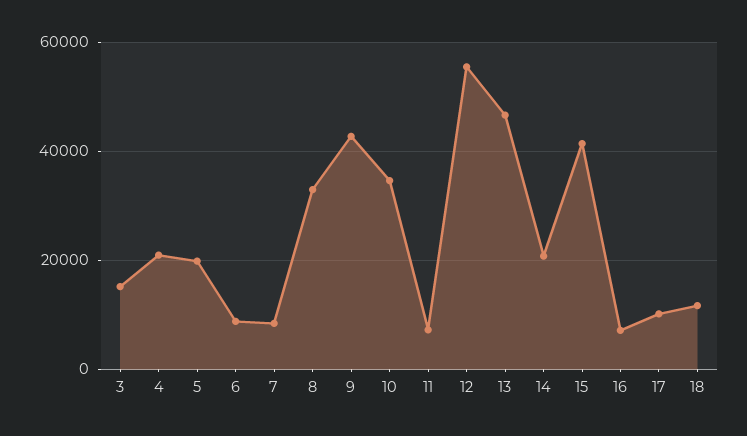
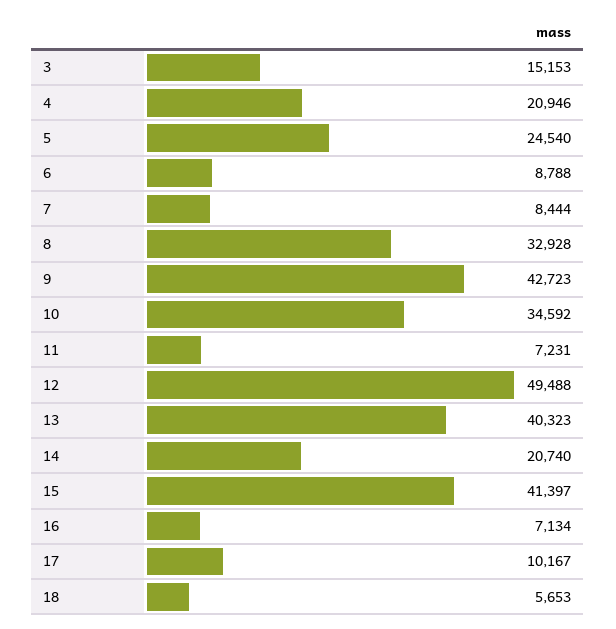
  {
    "3": 15153,
    "4": 20946,
-   "5": 20000,
+   "5": 24540,
    "6": 8788,
    "7": 8444,
    "8": 32928,
    "9": 42723,
    "10": 34592,
    "11": 7231,
-   "12": 56000,
+   "12": 49488,
-   "13": 46000,
+   "13": 40323,
    "14": 20740,
    "15": 41397,
    "16": 7134,
    "17": 10167,
-   "18": 12000
+   "18": 5653
  }

